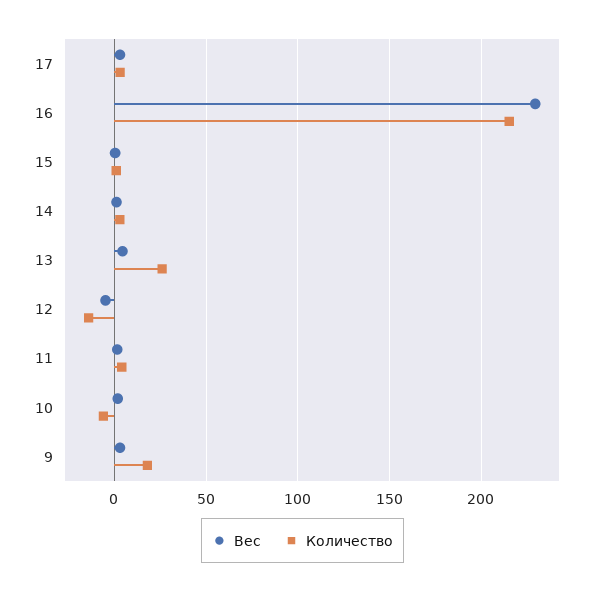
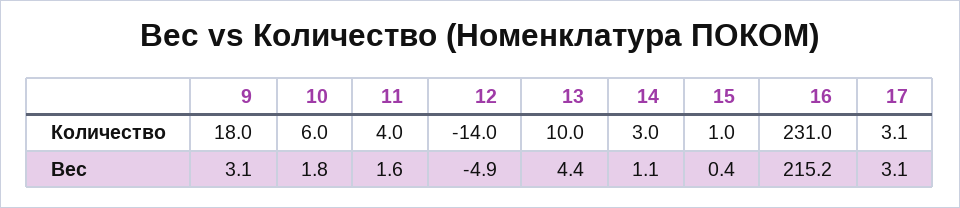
  {
    "Вес": {
      "17": 3.1,
-     "16": 230,
+     "16": 215.2,
      "15": 0.4,
      "14": 1.1,
      "13": 4.4,
      "12": -4.9,
      "11": 1.6,
      "10": 1.8,
      "9": 3.1
    },
    "Количество": {
      "17": 3.1,
-     "16": 215,
+     "16": 231,
      "15": 1,
      "14": 3,
-     "13": 25,
+     "13": 10,
      "12": -14,
      "11": 4,
-     "10": -5,
+     "10": 6,
      "9": 18
    }
  }

